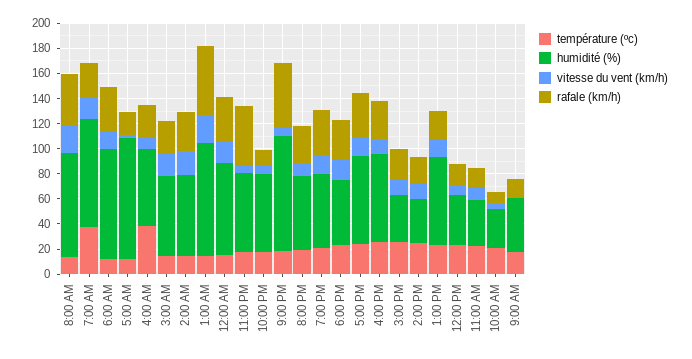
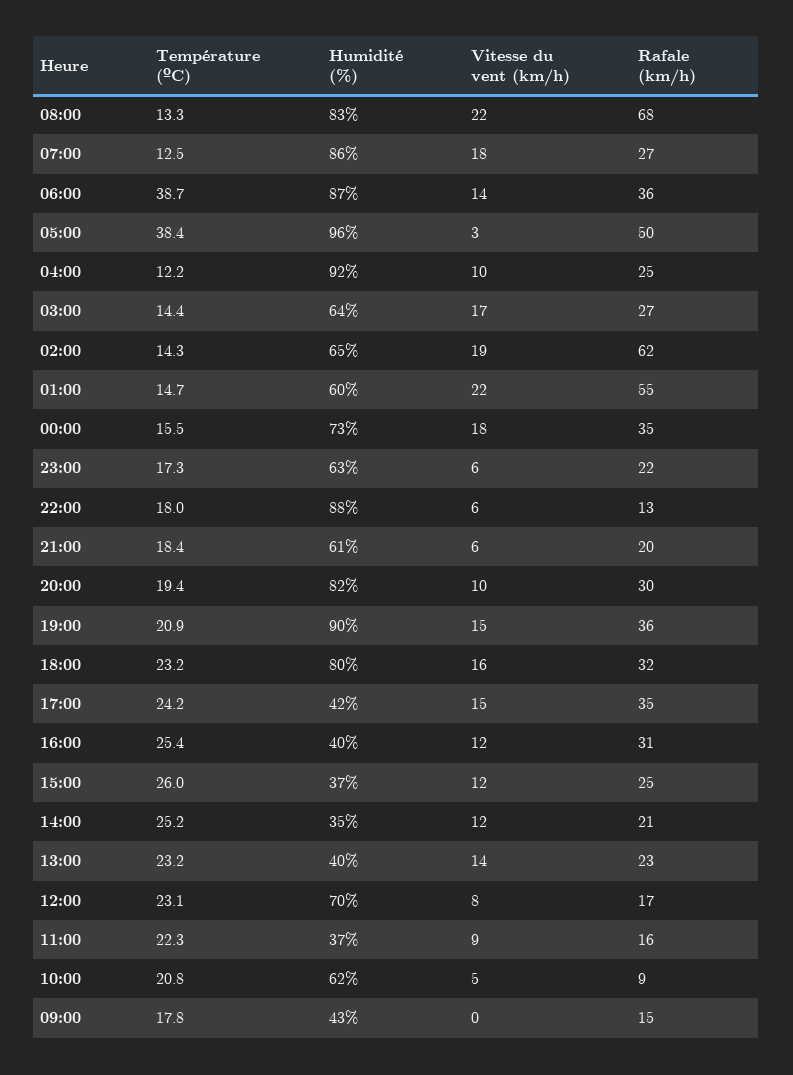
  {
    "température (ºc)": {
      "8:00 AM": 13.3,
-     "7:00 AM": 40,
+     "7:00 AM": 12.5,
-     "6:00 AM": 10,
+     "6:00 AM": 38.7,
-     "5:00 AM": 10,
+     "5:00 AM": 38.4,
-     "4:00 AM": 40,
+     "4:00 AM": 12.2,
      "3:00 AM": 14.4,
      "2:00 AM": 14.3,
      "1:00 AM": 14.7,
      "12:00 AM": 15.5,
      "11:00 PM": 17.3,
      "10:00 PM": 18,
      "9:00 PM": 18.4,
      "8:00 PM": 19.4,
      "7:00 PM": 20.9,
      "6:00 PM": 23.2,
      "5:00 PM": 24.2,
      "4:00 PM": 25.4,
      "3:00 PM": 26,
      "2:00 PM": 25.2,
      "1:00 PM": 23.2,
      "12:00 PM": 23.1,
      "11:00 AM": 22.3,
      "10:00 AM": 20.8,
      "9:00 AM": 17.8
    },
    "humidité (%)": {
      "8:00 AM": 83,
      "7:00 AM": 86,
      "6:00 AM": 87,
      "5:00 AM": 96,
-     "4:00 AM": 60,
+     "4:00 AM": 92,
      "3:00 AM": 64,
      "2:00 AM": 65,
-     "1:00 AM": 90,
+     "1:00 AM": 60,
      "12:00 AM": 73,
      "11:00 PM": 63,
-     "10:00 PM": 60,
+     "10:00 PM": 88,
-     "9:00 PM": 90,
+     "9:00 PM": 61,
-     "8:00 PM": 60,
+     "8:00 PM": 82,
-     "7:00 PM": 60,
+     "7:00 PM": 90,
-     "6:00 PM": 50,
+     "6:00 PM": 80,
-     "5:00 PM": 70,
+     "5:00 PM": 42,
-     "4:00 PM": 70,
+     "4:00 PM": 40,
      "3:00 PM": 37,
      "2:00 PM": 35,
-     "1:00 PM": 70,
+     "1:00 PM": 40,
-     "12:00 PM": 40,
+     "12:00 PM": 70,
      "11:00 AM": 37,
-     "10:00 AM": 30,
+     "10:00 AM": 62,
      "9:00 AM": 43
    },
    "vitesse du vent (km/h)": {
      "8:00 AM": 22,
      "7:00 AM": 18,
      "6:00 AM": 14,
      "5:00 AM": 3,
      "4:00 AM": 10,
      "3:00 AM": 17,
      "2:00 AM": 19,
      "1:00 AM": 22,
      "12:00 AM": 18,
      "11:00 PM": 6,
      "10:00 PM": 6,
      "9:00 PM": 6,
      "8:00 PM": 10,
      "7:00 PM": 15,
      "6:00 PM": 16,
      "5:00 PM": 15,
      "4:00 PM": 12,
      "3:00 PM": 12,
      "2:00 PM": 12,
      "1:00 PM": 14,
      "12:00 PM": 8,
      "11:00 AM": 9,
      "10:00 AM": 5,
      "9:00 AM": 0
    },
    "rafale (km/h)": {
-     "8:00 AM": 40,
+     "8:00 AM": 68,
      "7:00 AM": 27,
      "6:00 AM": 36,
-     "5:00 AM": 20,
+     "5:00 AM": 50,
      "4:00 AM": 25,
      "3:00 AM": 27,
-     "2:00 AM": 30,
+     "2:00 AM": 62,
      "1:00 AM": 55,
      "12:00 AM": 35,
-     "11:00 PM": 50,
+     "11:00 PM": 22,
      "10:00 PM": 13,
-     "9:00 PM": 50,
+     "9:00 PM": 20,
      "8:00 PM": 30,
      "7:00 PM": 36,
      "6:00 PM": 32,
      "5:00 PM": 35,
      "4:00 PM": 31,
      "3:00 PM": 25,
      "2:00 PM": 21,
      "1:00 PM": 23,
      "12:00 PM": 17,
      "11:00 AM": 16,
      "10:00 AM": 9,
      "9:00 AM": 15
    }
  }

